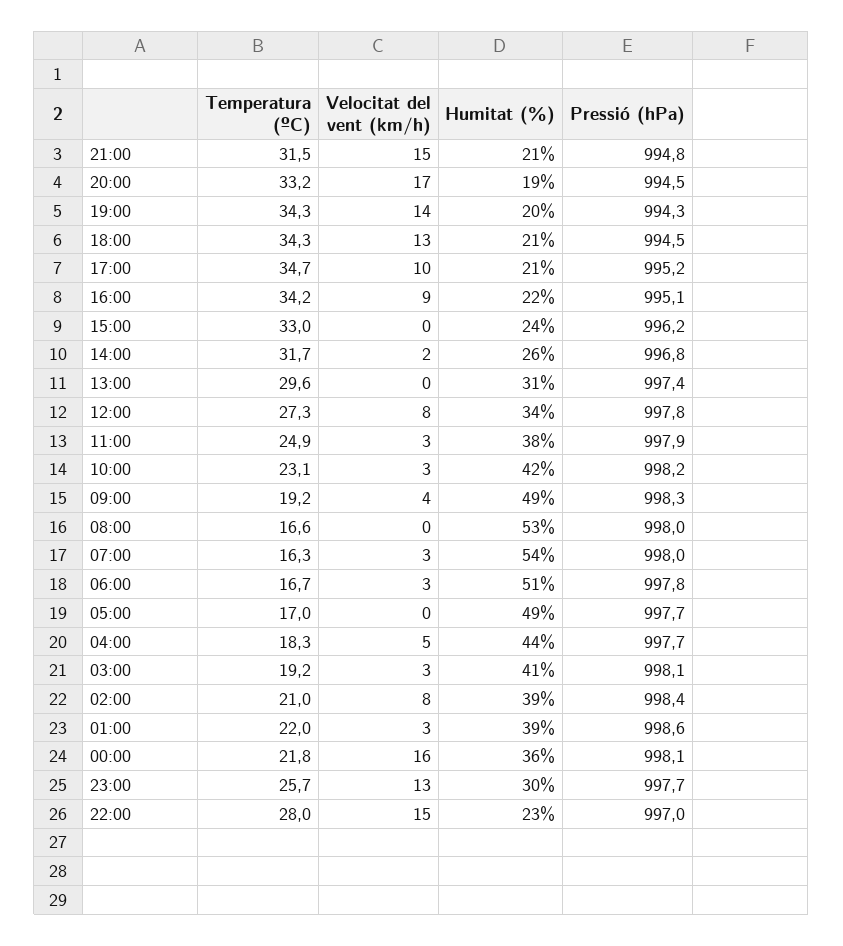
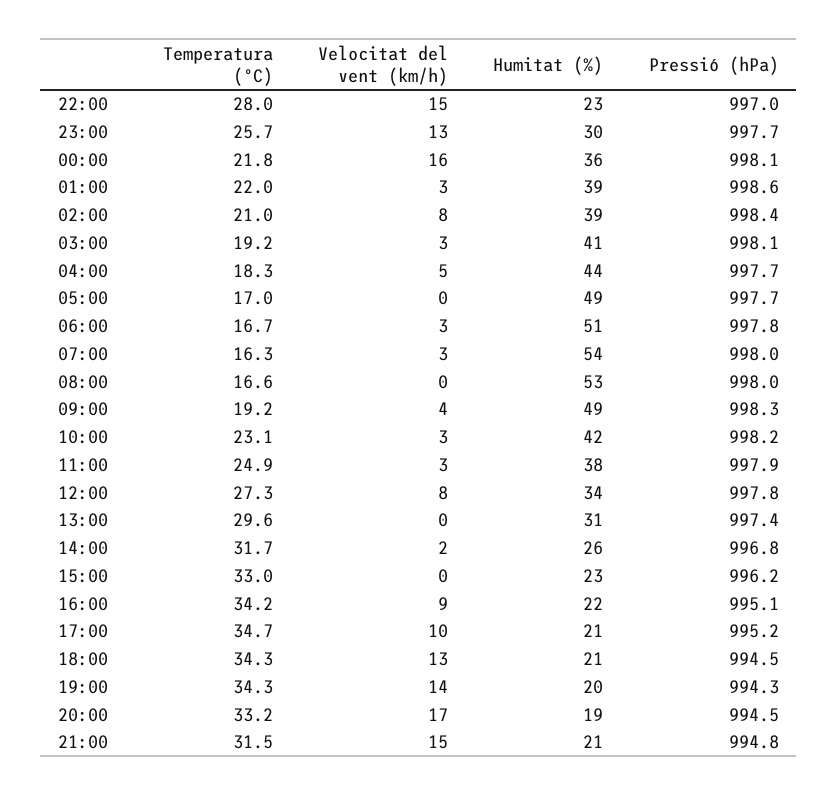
  {
    "Temperatura (ºC)": {
      "21:00": 31.5,
      "20:00": 33.2,
      "19:00": 34.3,
      "18:00": 34.3,
      "17:00": 34.7,
      "16:00": 34.2,
      "15:00": 33,
      "14:00": 31.7,
      "13:00": 29.6,
      "12:00": 27.3,
      "11:00": 24.9,
      "10:00": 23.1,
      "09:00": 19.2,
      "08:00": 16.6,
      "07:00": 16.3,
      "06:00": 16.7,
      "05:00": 17,
      "04:00": 18.3,
      "03:00": 19.2,
      "02:00": 21,
      "01:00": 22,
      "00:00": 21.8,
      "23:00": 25.7,
      "22:00": 28
    },
    "Velocitat del vent (km/h)": {
      "21:00": 15,
      "20:00": 17,
      "19:00": 14,
      "18:00": 13,
      "17:00": 10,
      "16:00": 9,
      "15:00": 0,
      "14:00": 2,
      "13:00": 0,
      "12:00": 8,
      "11:00": 3,
      "10:00": 3,
      "09:00": 4,
      "08:00": 0,
      "07:00": 3,
      "06:00": 3,
      "05:00": 0,
      "04:00": 5,
      "03:00": 3,
      "02:00": 8,
      "01:00": 3,
      "00:00": 16,
      "23:00": 13,
      "22:00": 15
    },
    "Humitat (%)": {
      "21:00": 21,
      "20:00": 19,
      "19:00": 20,
      "18:00": 21,
      "17:00": 21,
      "16:00": 22,
-     "15:00": 24,
+     "15:00": 23,
      "14:00": 26,
      "13:00": 31,
      "12:00": 34,
      "11:00": 38,
      "10:00": 42,
      "09:00": 49,
      "08:00": 53,
      "07:00": 54,
      "06:00": 51,
      "05:00": 49,
      "04:00": 44,
      "03:00": 41,
      "02:00": 39,
      "01:00": 39,
      "00:00": 36,
      "23:00": 30,
      "22:00": 23
    },
    "Pressió (hPa)": {
      "21:00": 994.8,
      "20:00": 994.5,
      "19:00": 994.3,
      "18:00": 994.5,
      "17:00": 995.2,
      "16:00": 995.1,
      "15:00": 996.2,
      "14:00": 996.8,
      "13:00": 997.4,
      "12:00": 997.8,
      "11:00": 997.9,
      "10:00": 998.2,
      "09:00": 998.3,
      "08:00": 998,
      "07:00": 998,
      "06:00": 997.8,
      "05:00": 997.7,
      "04:00": 997.7,
      "03:00": 998.1,
      "02:00": 998.4,
      "01:00": 998.6,
      "00:00": 998.1,
      "23:00": 997.7,
      "22:00": 997
    }
  }

